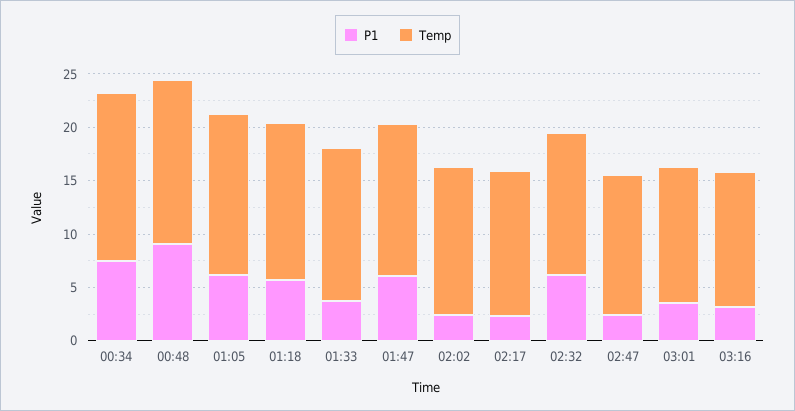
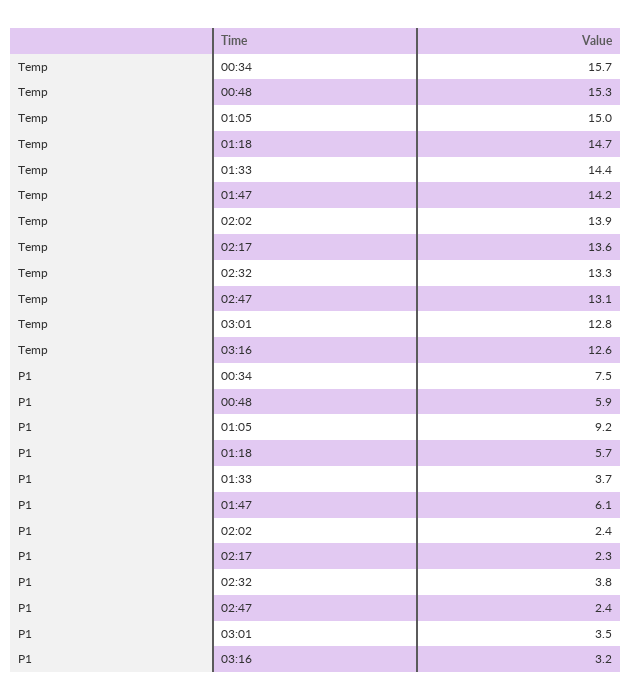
  {
    "P1": {
      "00:34": 7.5,
-     "00:48": 9,
+     "00:48": 5.9,
-     "01:05": 6,
+     "01:05": 9.2,
      "01:18": 5.7,
      "01:33": 3.7,
      "01:47": 6.1,
      "02:02": 2.4,
      "02:17": 2.3,
-     "02:32": 6,
+     "02:32": 3.8,
      "02:47": 2.4,
      "03:01": 3.5,
      "03:16": 3.2
    },
    "Temp": {
      "00:34": 15.7,
      "00:48": 15.3,
      "01:05": 15,
      "01:18": 14.7,
      "01:33": 14.4,
      "01:47": 14.2,
      "02:02": 13.9,
      "02:17": 13.6,
      "02:32": 13.3,
      "02:47": 13.1,
      "03:01": 12.8,
      "03:16": 12.6
    }
  }

